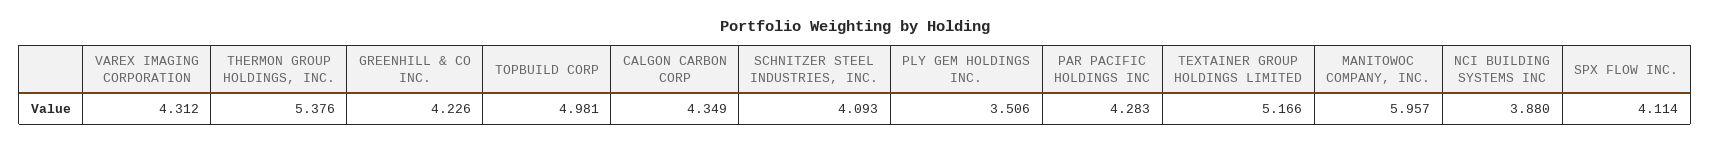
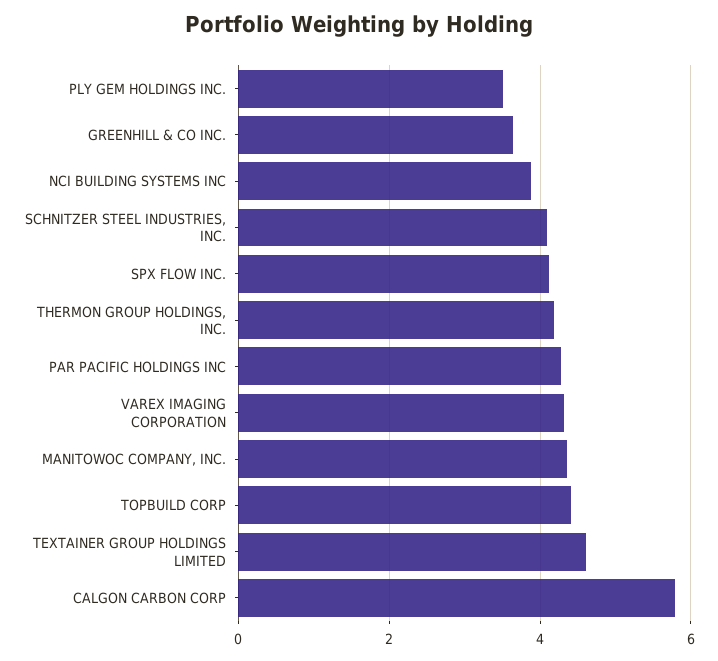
  {
    "VAREX IMAGING CORPORATION": 4.312,
-   "THERMON GROUP HOLDINGS, INC.": 5.376,
+   "THERMON GROUP HOLDINGS, INC.": 4.2,
-   "GREENHILL & CO INC.": 4.226,
+   "GREENHILL & CO INC.": 3.6,
-   "TOPBUILD CORP": 4.981,
+   "TOPBUILD CORP": 4.4,
-   "CALGON CARBON CORP": 4.349,
+   "CALGON CARBON CORP": 5.8,
    "SCHNITZER STEEL INDUSTRIES, INC.": 4.093,
    "PLY GEM HOLDINGS INC.": 3.506,
    "PAR PACIFIC HOLDINGS INC": 4.283,
-   "TEXTAINER GROUP HOLDINGS LIMITED": 5.166,
+   "TEXTAINER GROUP HOLDINGS LIMITED": 4.6,
-   "MANITOWOC COMPANY, INC.": 5.957,
+   "MANITOWOC COMPANY, INC.": 4.4,
    "NCI BUILDING SYSTEMS INC": 3.88,
    "SPX FLOW INC.": 4.114
  }

